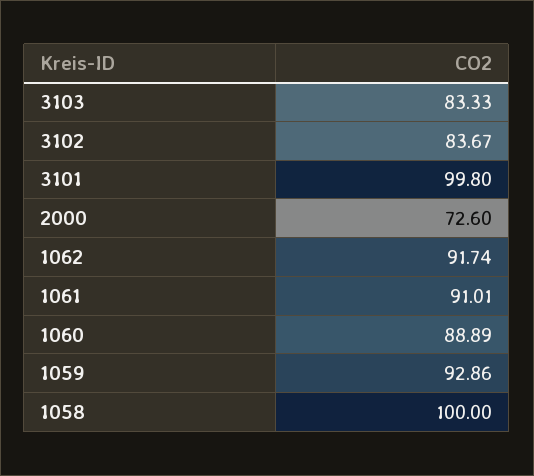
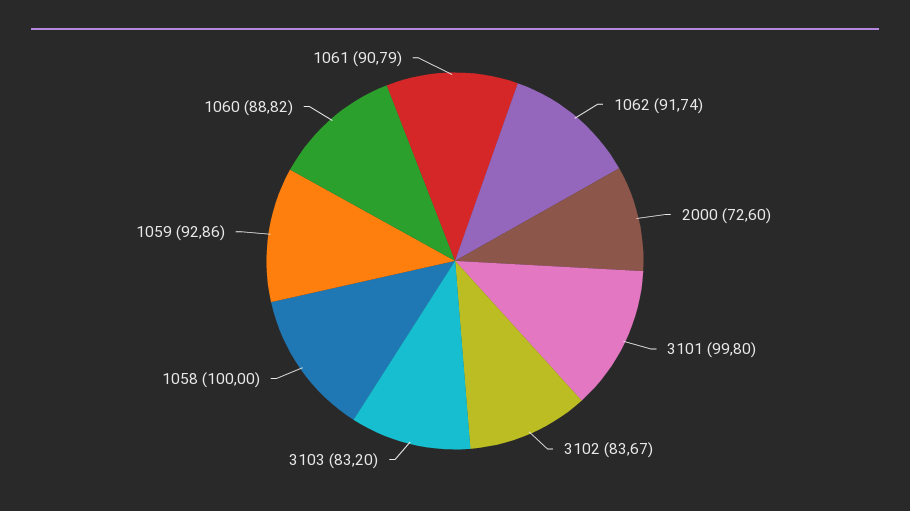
  {
-   "3103": 83.33,
+   "3103": 83.2,
    "3102": 83.67,
    "3101": 99.8,
    "2000": 72.6,
    "1062": 91.74,
-   "1061": 91.01,
+   "1061": 90.79,
-   "1060": 88.89,
+   "1060": 88.82,
    "1059": 92.86,
    "1058": 100
  }

